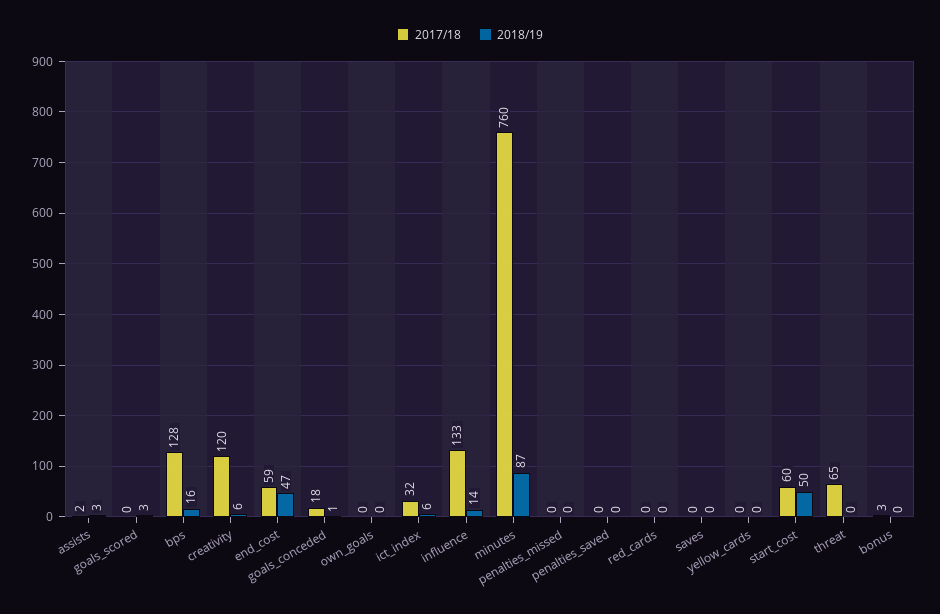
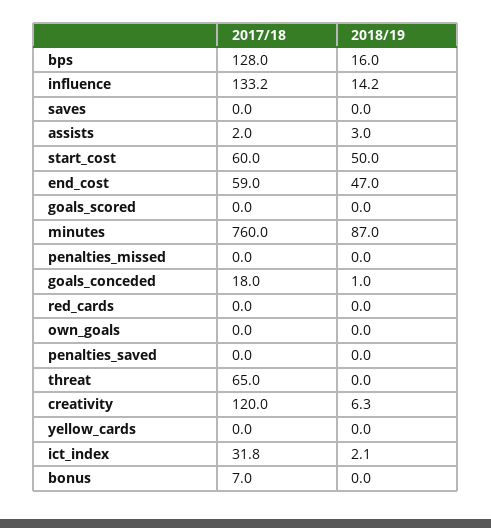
  {
    "2017/18": {
      "assists": 2,
      "goals_scored": 0,
      "bps": 128,
      "creativity": 120,
      "end_cost": 59,
      "goals_conceded": 18,
      "own_goals": 0,
      "ict_index": 31.8,
      "influence": 133.2,
      "minutes": 760,
      "penalties_missed": 0,
      "penalties_saved": 0,
      "red_cards": 0,
      "saves": 0,
      "yellow_cards": 0,
      "start_cost": 60,
      "threat": 65,
-     "bonus": 3
+     "bonus": 7
    },
    "2018/19": {
      "assists": 3,
-     "goals_scored": 3,
+     "goals_scored": 0,
      "bps": 16,
      "creativity": 6.3,
      "end_cost": 47,
      "goals_conceded": 1,
      "own_goals": 0,
-     "ict_index": 6,
+     "ict_index": 2.1,
      "influence": 14.2,
      "minutes": 87,
      "penalties_missed": 0,
      "penalties_saved": 0,
      "red_cards": 0,
      "saves": 0,
      "yellow_cards": 0,
      "start_cost": 50,
      "threat": 0,
      "bonus": 0
    }
  }

